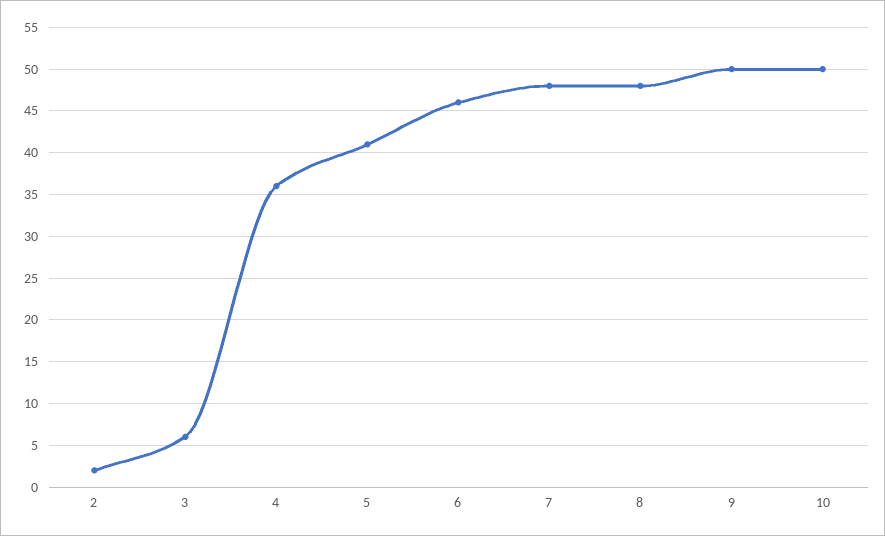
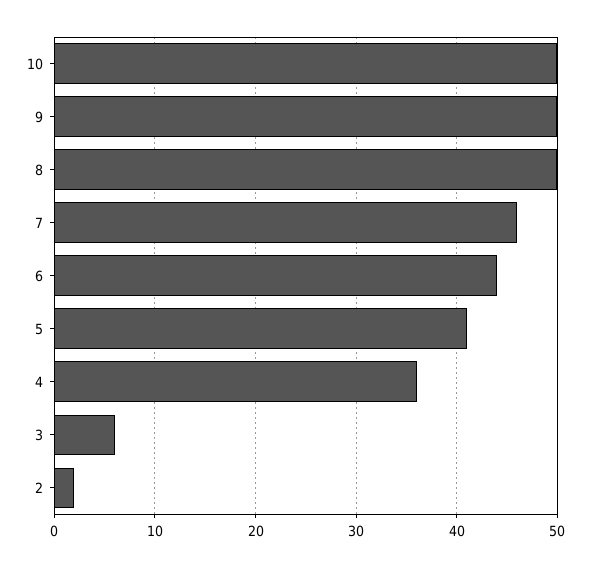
  {
    "2": 2,
    "3": 6,
    "4": 36,
    "5": 41,
-   "6": 46,
+   "6": 44,
-   "7": 48,
+   "7": 46,
-   "8": 48,
+   "8": 50,
    "9": 50,
    "10": 50
  }

